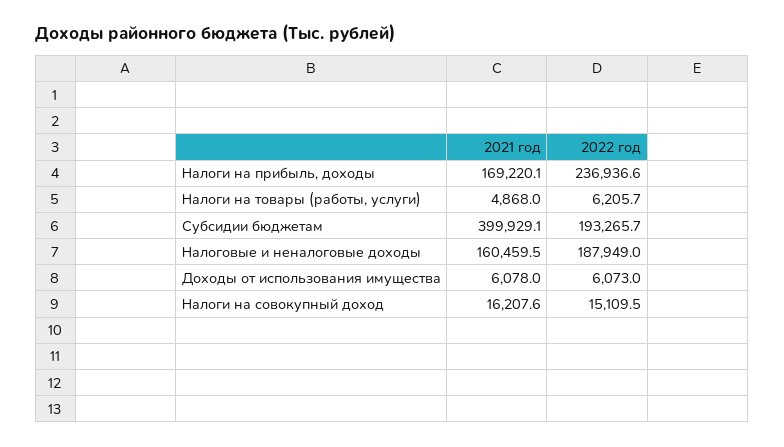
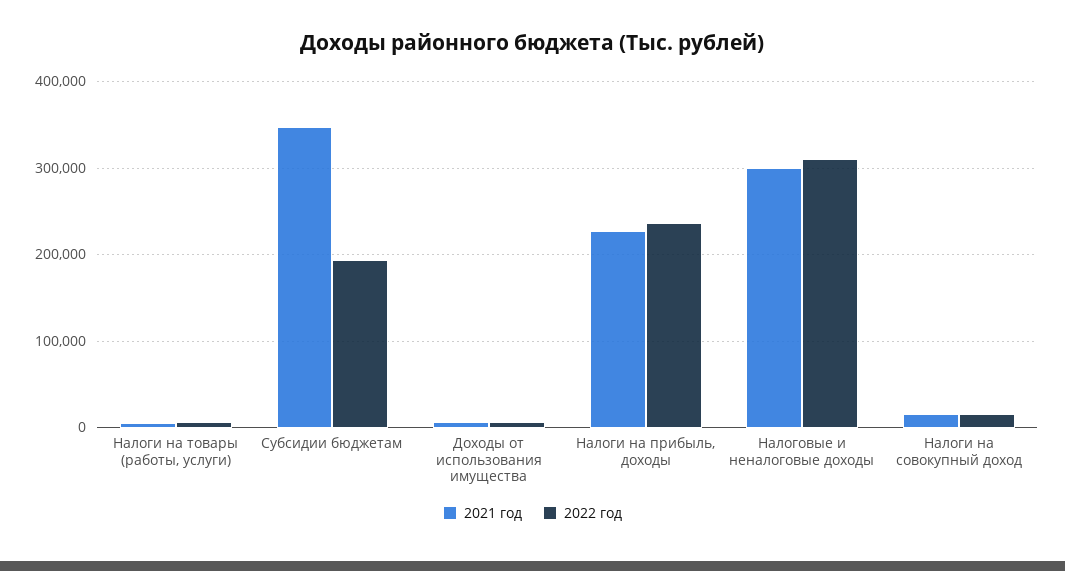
  {
    "2021 год": {
-     "Налоги на прибыль, доходы": 169220.1,
+     "Налоги на прибыль, доходы": 230000,
      "Налоги на товары (работы, услуги)": 4868,
-     "Субсидии бюджетам": 399929.1,
+     "Субсидии бюджетам": 350000,
-     "Налоговые и неналоговые доходы": 160459.5,
+     "Налоговые и неналоговые доходы": 300000,
      "Доходы от использования имущества": 6078,
      "Налоги на совокупный доход": 16207.6
    },
    "2022 год": {
      "Налоги на прибыль, доходы": 236936.6,
      "Налоги на товары (работы, услуги)": 6205.7,
      "Субсидии бюджетам": 193265.7,
-     "Налоговые и неналоговые доходы": 187949,
+     "Налоговые и неналоговые доходы": 310000,
      "Доходы от использования имущества": 6073,
      "Налоги на совокупный доход": 15109.5
    }
  }

